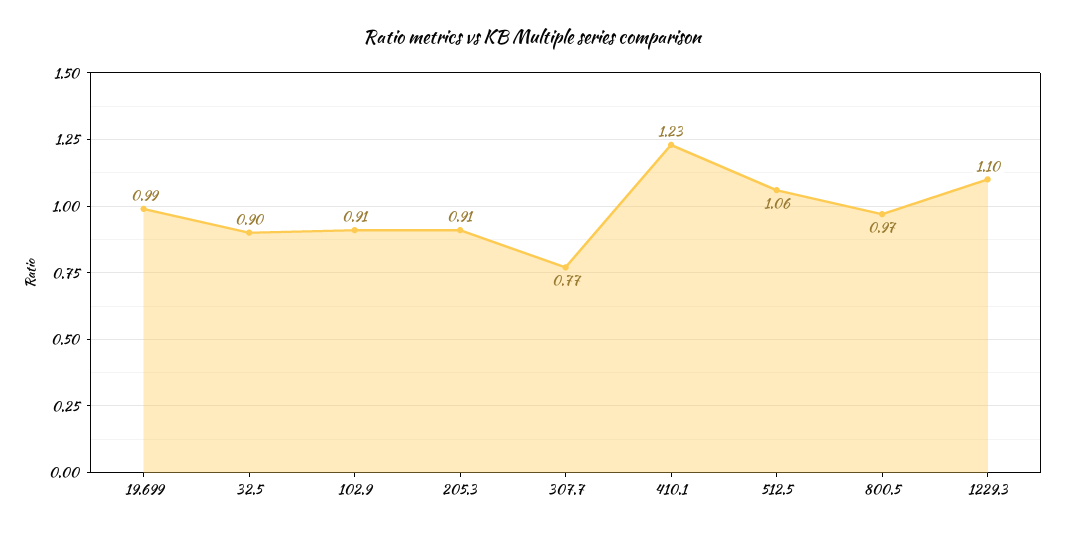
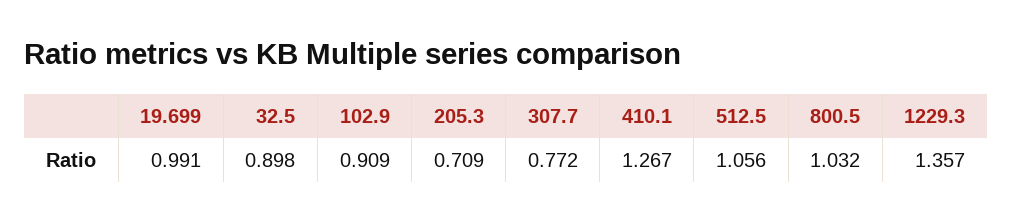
  {
    "19.699": 0.991,
    "32.5": 0.898,
    "102.9": 0.909,
-   "205.3": 0.91,
+   "205.3": 0.709,
    "307.7": 0.772,
-   "410.1": 1.23,
+   "410.1": 1.267,
    "512.5": 1.056,
-   "800.5": 0.97,
+   "800.5": 1.032,
-   "1229.3": 1.1
+   "1229.3": 1.357
  }

